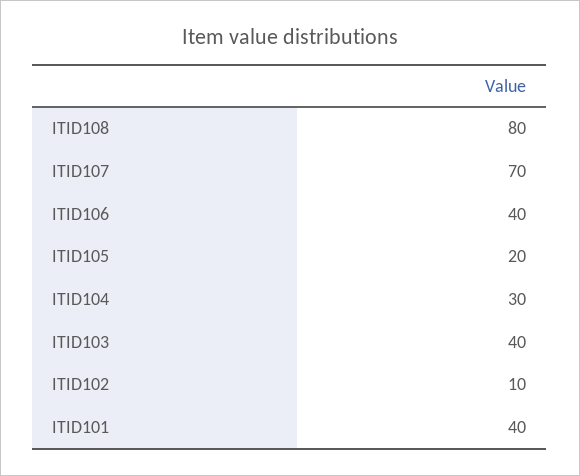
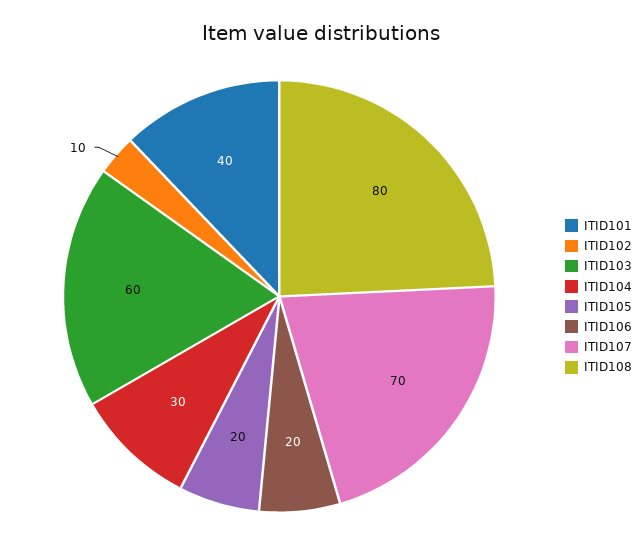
  {
    "ITID108": 80,
    "ITID107": 70,
-   "ITID106": 40,
+   "ITID106": 20,
    "ITID105": 20,
    "ITID104": 30,
-   "ITID103": 40,
+   "ITID103": 60,
    "ITID102": 10,
    "ITID101": 40
  }

